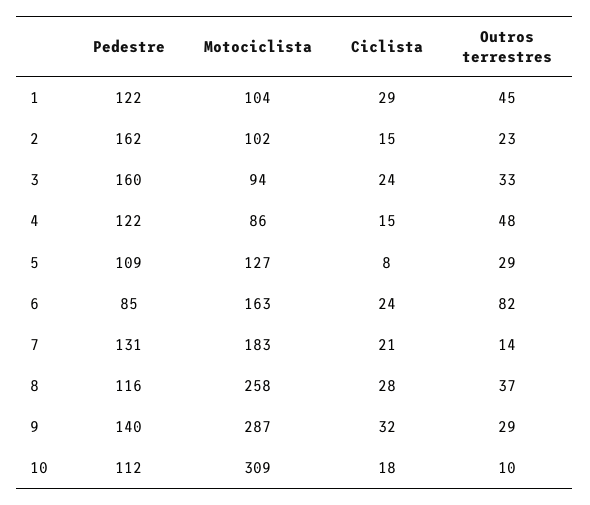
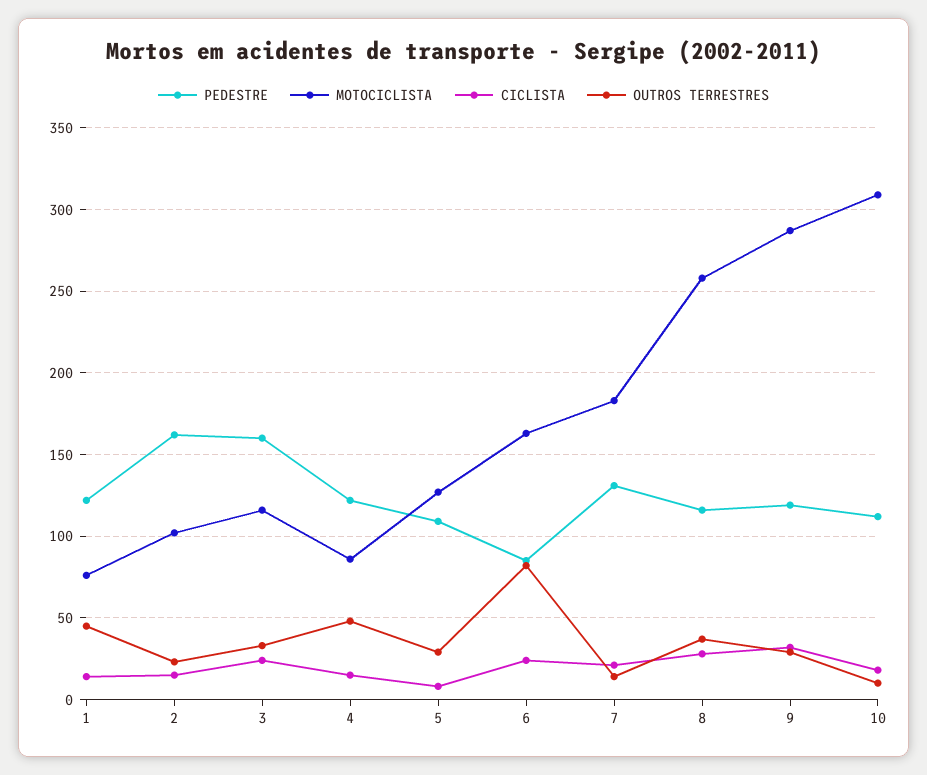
  {
    "Pedestre": {
      "1": 122,
      "2": 162,
      "3": 160,
      "4": 122,
      "5": 109,
      "6": 85,
      "7": 131,
      "8": 116,
-     "9": 140,
+     "9": 120,
      "10": 112
    },
    "Motociclista": {
-     "1": 104,
+     "1": 75,
      "2": 102,
-     "3": 94,
+     "3": 115,
      "4": 86,
      "5": 127,
      "6": 163,
      "7": 183,
      "8": 258,
      "9": 287,
      "10": 309
    },
    "Ciclista": {
-     "1": 29,
+     "1": 15,
      "2": 15,
      "3": 24,
      "4": 15,
      "5": 8,
      "6": 24,
      "7": 21,
      "8": 28,
      "9": 32,
      "10": 18
    },
    "Outros terrestres": {
      "1": 45,
      "2": 23,
      "3": 33,
      "4": 48,
      "5": 29,
      "6": 82,
      "7": 14,
      "8": 37,
      "9": 29,
      "10": 10
    }
  }

